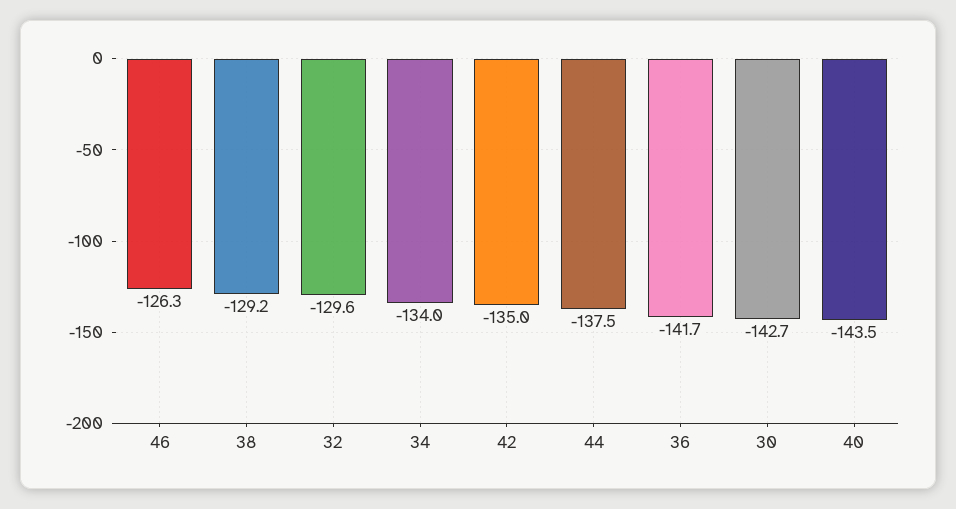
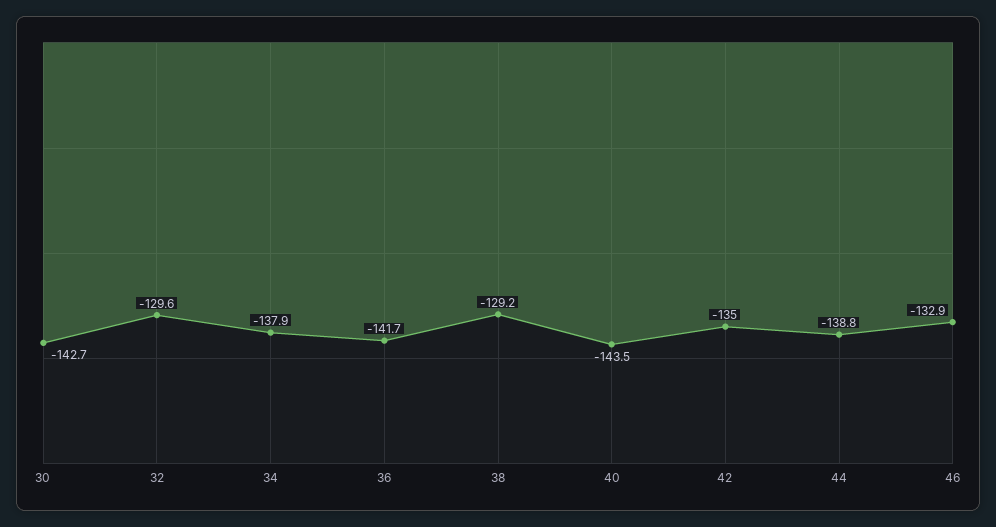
  {
-   "46": -126.3,
+   "46": -132.9,
    "38": -129.2,
    "32": -129.6,
-   "34": -134,
+   "34": -137.9,
    "42": -135,
-   "44": -137.5,
+   "44": -138.8,
    "36": -141.7,
    "30": -142.7,
    "40": -143.5
  }

